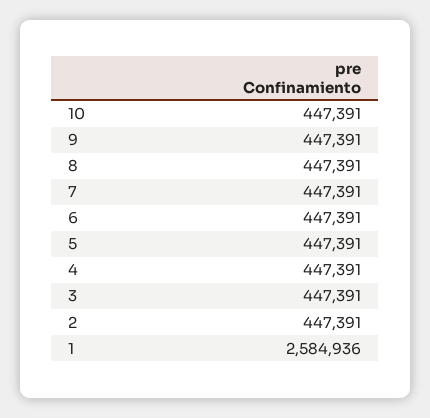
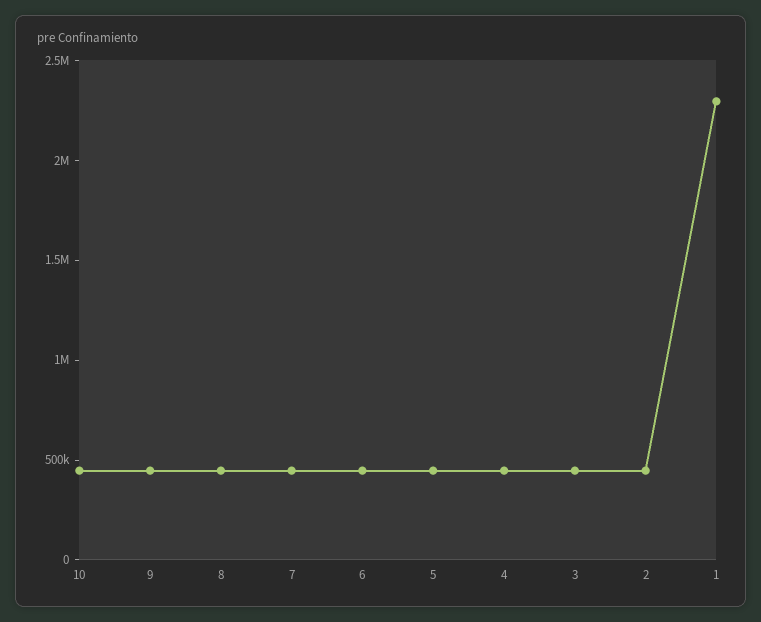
  {
    "10": 447391,
    "9": 447391,
    "8": 447391,
    "7": 447391,
    "6": 447391,
    "5": 447391,
    "4": 447391,
    "3": 447391,
    "2": 447391,
-   "1": 2584936
+   "1": 2300000
  }

